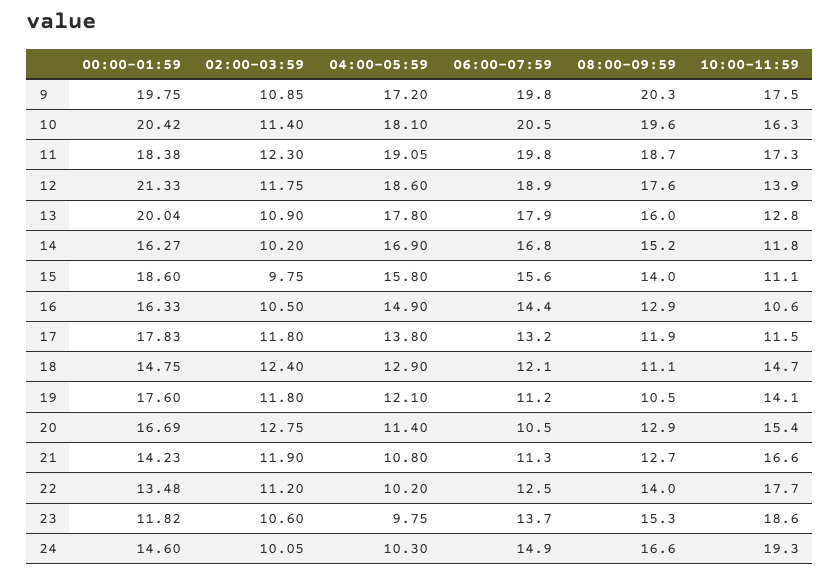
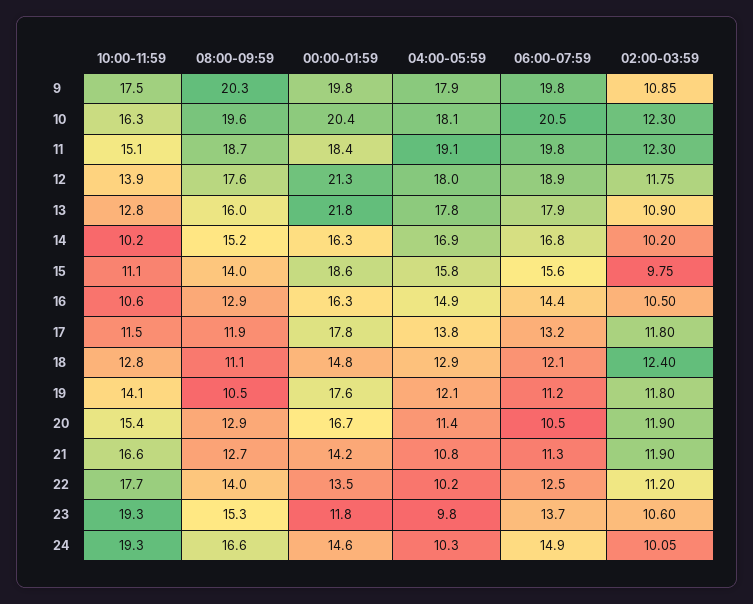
  {
    "00:00-01:59": {
      "9": 19.75,
      "10": 20.42,
      "11": 18.38,
      "12": 21.33,
-     "13": 20.04,
+     "13": 21.8,
      "14": 16.27,
      "15": 18.6,
      "16": 16.33,
      "17": 17.83,
      "18": 14.75,
      "19": 17.6,
      "20": 16.69,
      "21": 14.23,
      "22": 13.48,
      "23": 11.82,
      "24": 14.6
    },
    "02:00-03:59": {
      "9": 10.85,
-     "10": 11.4,
+     "10": 12.3,
      "11": 12.3,
      "12": 11.75,
      "13": 10.9,
      "14": 10.2,
      "15": 9.75,
      "16": 10.5,
      "17": 11.8,
      "18": 12.4,
      "19": 11.8,
-     "20": 12.75,
+     "20": 11.9,
      "21": 11.9,
      "22": 11.2,
      "23": 10.6,
      "24": 10.05
    },
    "04:00-05:59": {
-     "9": 17.2,
+     "9": 17.9,
      "10": 18.1,
      "11": 19.05,
-     "12": 18.6,
+     "12": 18,
      "13": 17.8,
      "14": 16.9,
      "15": 15.8,
      "16": 14.9,
      "17": 13.8,
      "18": 12.9,
      "19": 12.1,
      "20": 11.4,
      "21": 10.8,
      "22": 10.2,
      "23": 9.75,
      "24": 10.3
    },
    "06:00-07:59": {
      "9": 19.8,
      "10": 20.5,
      "11": 19.8,
      "12": 18.9,
      "13": 17.9,
      "14": 16.8,
      "15": 15.6,
      "16": 14.4,
      "17": 13.2,
      "18": 12.1,
      "19": 11.2,
      "20": 10.5,
      "21": 11.3,
      "22": 12.5,
      "23": 13.7,
      "24": 14.9
    },
    "08:00-09:59": {
      "9": 20.3,
      "10": 19.6,
      "11": 18.7,
      "12": 17.6,
      "13": 16,
      "14": 15.2,
      "15": 14,
      "16": 12.9,
      "17": 11.9,
      "18": 11.1,
      "19": 10.5,
      "20": 12.9,
      "21": 12.7,
      "22": 14,
      "23": 15.3,
      "24": 16.6
    },
    "10:00-11:59": {
      "9": 17.5,
      "10": 16.3,
-     "11": 17.3,
+     "11": 15.1,
      "12": 13.9,
      "13": 12.8,
-     "14": 11.8,
+     "14": 10.2,
      "15": 11.1,
      "16": 10.6,
      "17": 11.5,
-     "18": 14.7,
+     "18": 12.8,
      "19": 14.1,
      "20": 15.4,
      "21": 16.6,
      "22": 17.7,
-     "23": 18.6,
+     "23": 19.3,
      "24": 19.3
    }
  }

